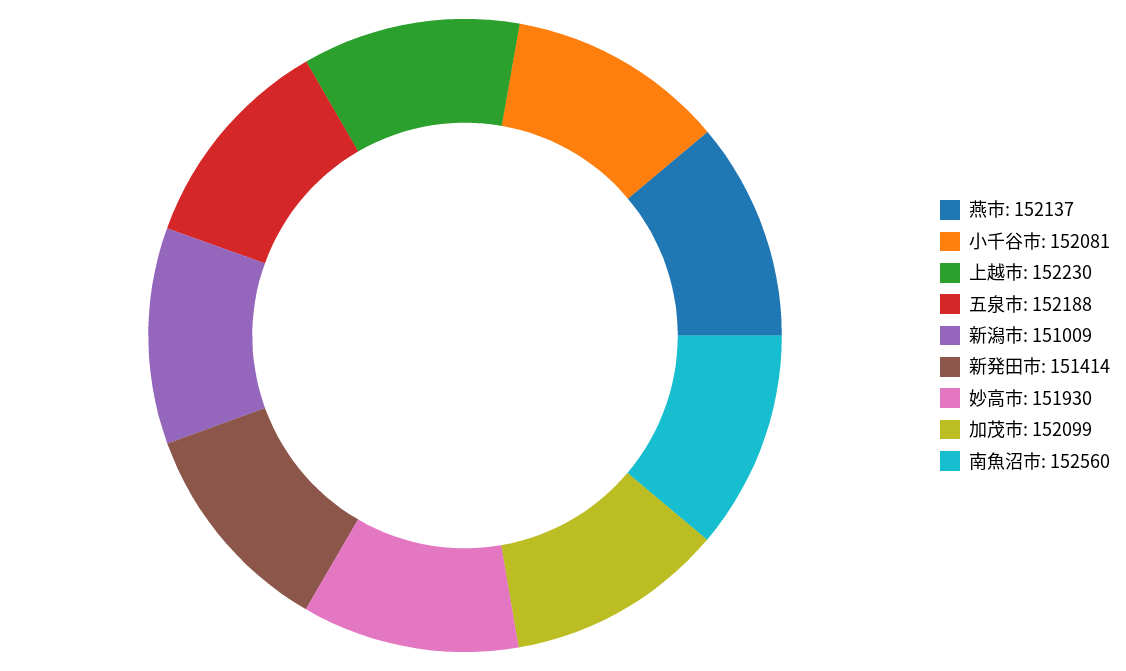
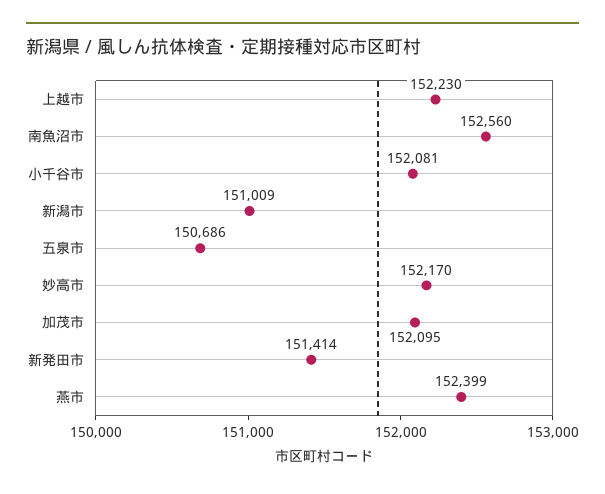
  {
-   "燕市": 152137,
+   "燕市": 152399,
    "小千谷市": 152081,
    "上越市": 152230,
-   "五泉市": 152188,
+   "五泉市": 150686,
    "新潟市": 151009,
    "新発田市": 151414,
-   "妙高市": 151930,
+   "妙高市": 152170,
-   "加茂市": 152099,
+   "加茂市": 152095,
    "南魚沼市": 152560
  }

